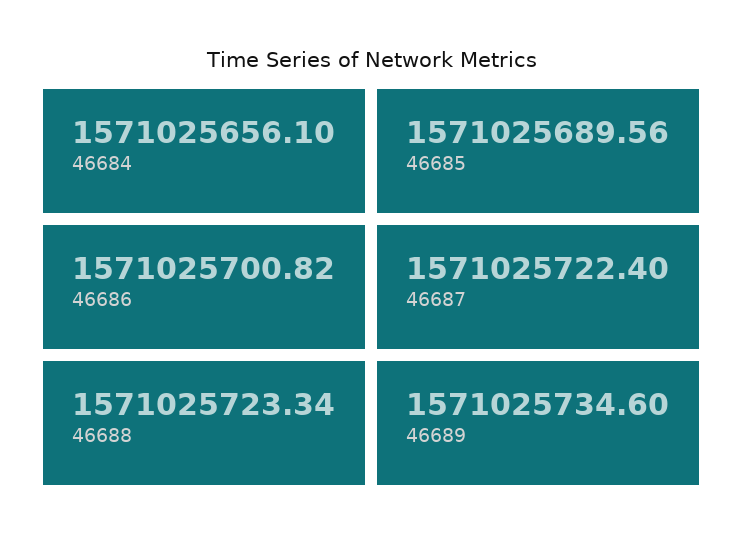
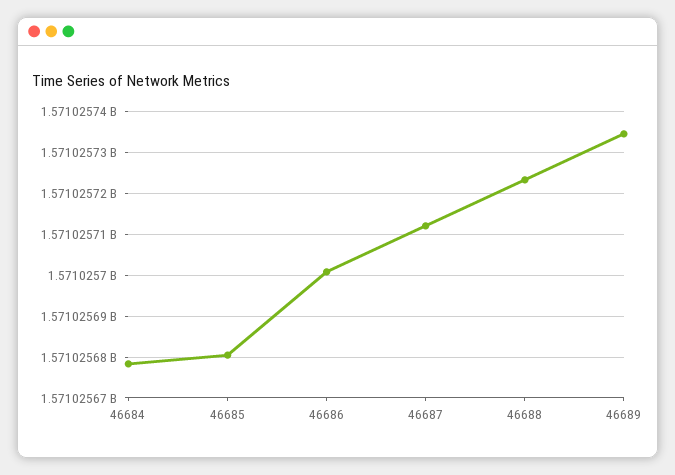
  {
-   "46684": 1571025656.1,
+   "46684": 1571025678,
-   "46685": 1571025689.56,
+   "46685": 1571025680,
    "46686": 1571025700.82,
-   "46687": 1571025722.4,
+   "46687": 1571025712,
    "46688": 1571025723.34,
    "46689": 1571025734.6
  }

